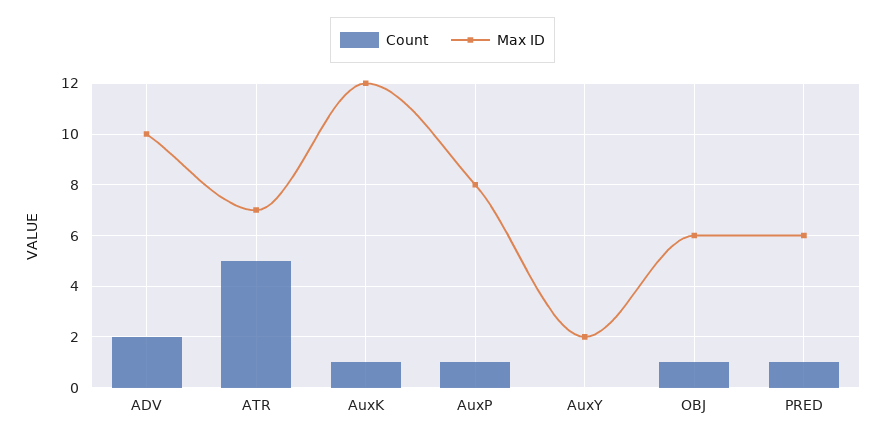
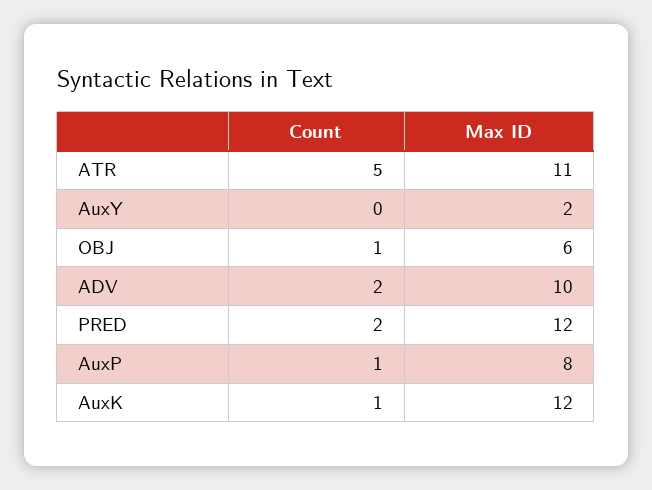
  {
    "Count": {
      "ADV": 2,
      "ATR": 5,
      "AuxK": 1,
      "AuxP": 1,
      "AuxY": 0,
      "OBJ": 1,
-     "PRED": 1
+     "PRED": 2
    },
    "Max ID": {
      "ADV": 10,
-     "ATR": 7,
+     "ATR": 11,
      "AuxK": 12,
      "AuxP": 8,
      "AuxY": 2,
      "OBJ": 6,
-     "PRED": 6
+     "PRED": 12
    }
  }

